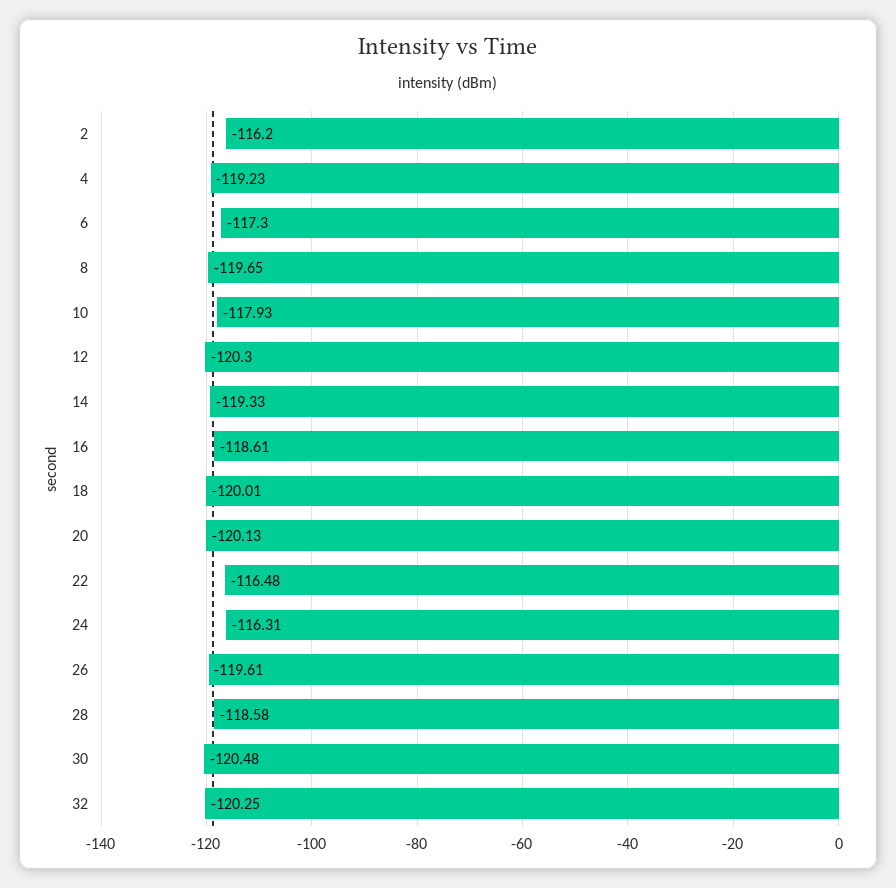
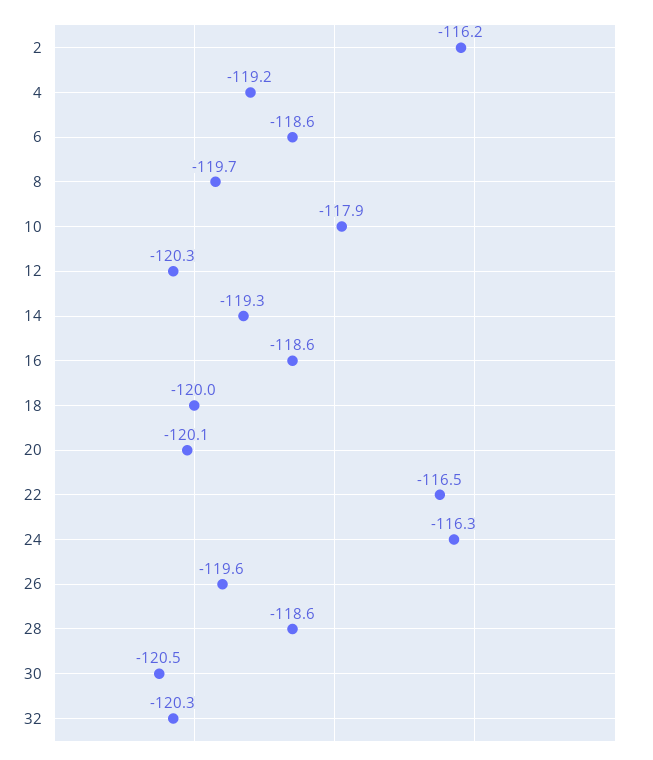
  {
    "2": -116.2,
    "4": -119.23,
-   "6": -117.3,
+   "6": -118.6,
    "8": -119.65,
    "10": -117.93,
    "12": -120.3,
    "14": -119.33,
    "16": -118.61,
    "18": -120.01,
    "20": -120.13,
    "22": -116.48,
    "24": -116.31,
    "26": -119.61,
    "28": -118.58,
    "30": -120.48,
    "32": -120.25
  }

